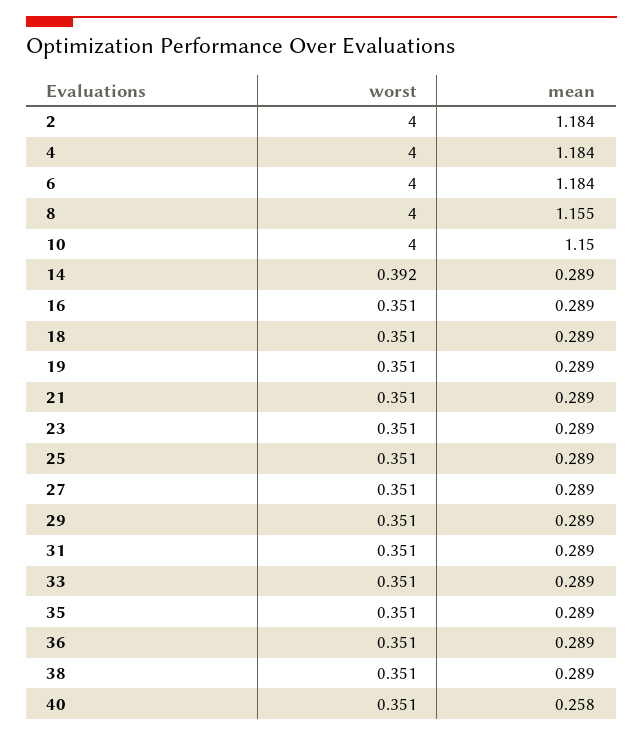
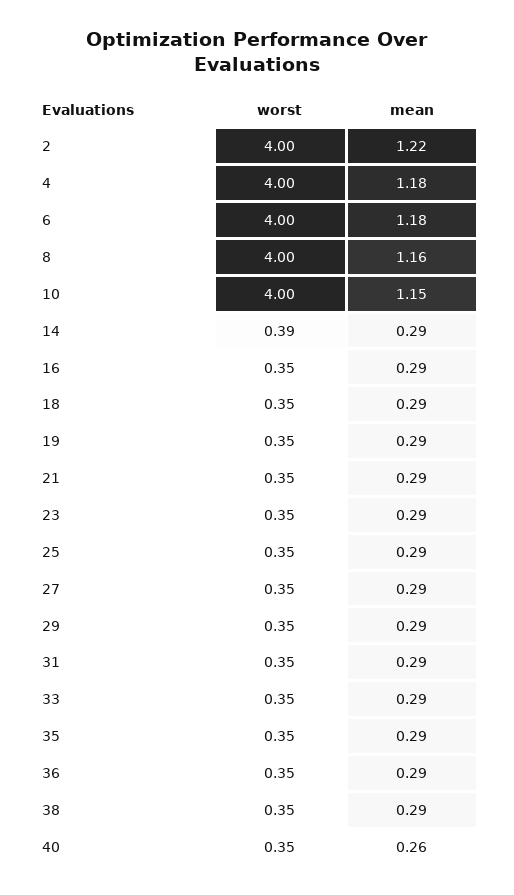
  {
    "worst": {
      "2": 4,
      "4": 4,
      "6": 4,
      "8": 4,
      "10": 4,
      "14": 0.392,
      "16": 0.351,
      "18": 0.351,
      "19": 0.351,
      "21": 0.351,
      "23": 0.351,
      "25": 0.351,
      "27": 0.351,
      "29": 0.351,
      "31": 0.351,
      "33": 0.351,
      "35": 0.351,
      "36": 0.351,
      "38": 0.351,
      "40": 0.351
    },
    "mean": {
-     "2": 1.184,
+     "2": 1.22,
      "4": 1.184,
      "6": 1.184,
      "8": 1.155,
      "10": 1.15,
      "14": 0.289,
      "16": 0.289,
      "18": 0.289,
      "19": 0.289,
      "21": 0.289,
      "23": 0.289,
      "25": 0.289,
      "27": 0.289,
      "29": 0.289,
      "31": 0.289,
      "33": 0.289,
      "35": 0.289,
      "36": 0.289,
      "38": 0.289,
      "40": 0.258
    }
  }

